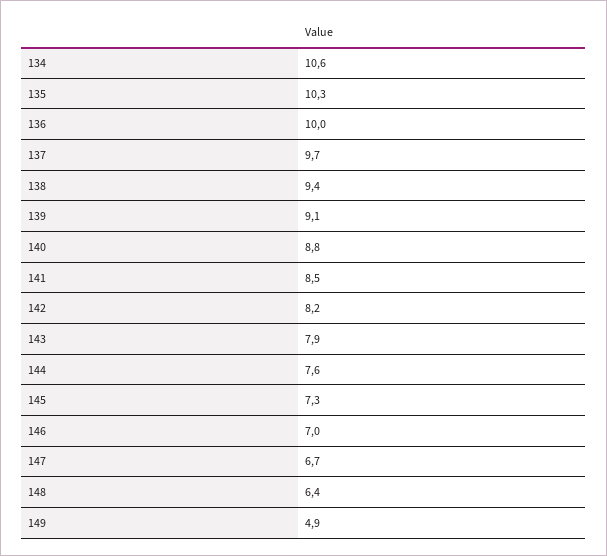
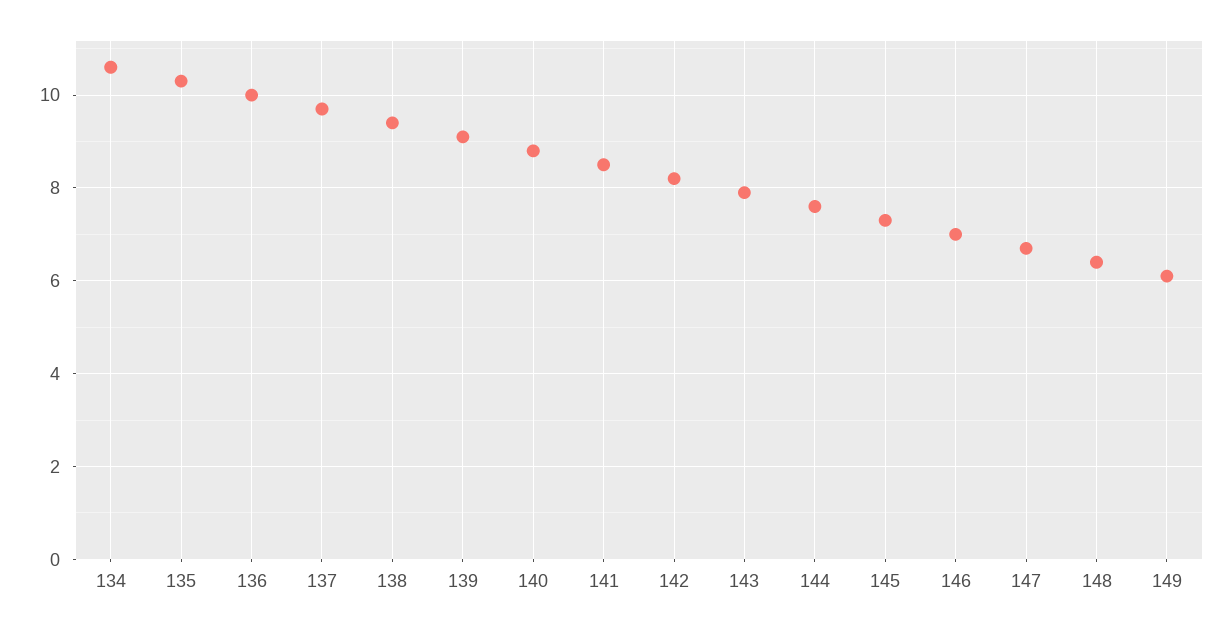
  {
    "134": 10.6,
    "135": 10.3,
    "136": 10,
    "137": 9.7,
    "138": 9.4,
    "139": 9.1,
    "140": 8.8,
    "141": 8.5,
    "142": 8.2,
    "143": 7.9,
    "144": 7.6,
    "145": 7.3,
    "146": 7,
    "147": 6.7,
    "148": 6.4,
-   "149": 4.9
+   "149": 6
  }

